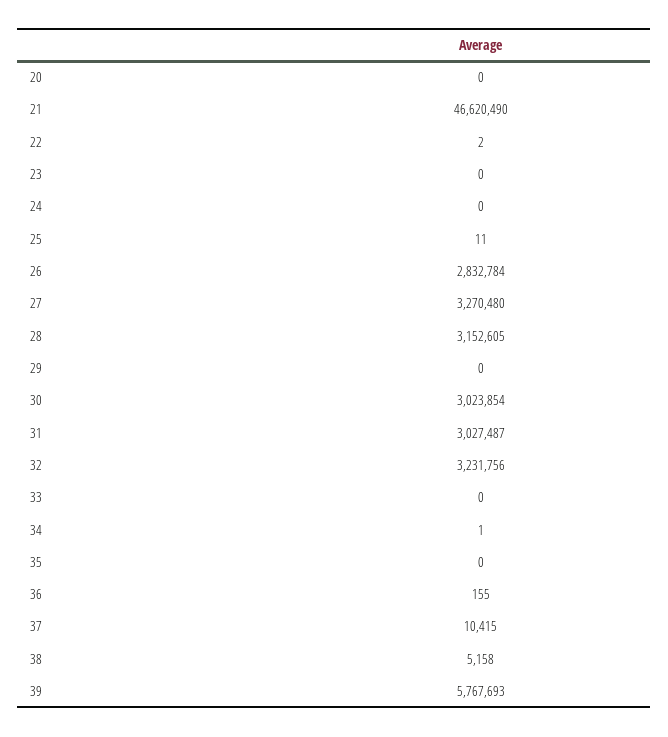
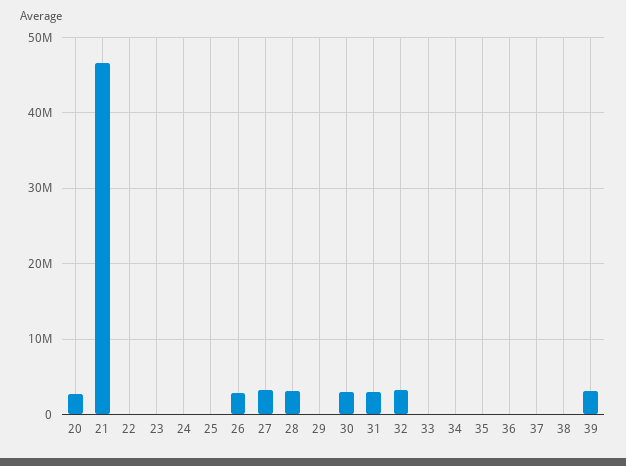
  {
-   "20": 0,
+   "20": 3000000,
    "21": 46620490,
    "22": 2,
    "23": 0,
    "24": 0,
    "25": 11,
    "26": 2832784,
    "27": 3270480,
    "28": 3152605,
    "29": 0,
    "30": 3023854,
    "31": 3027487,
    "32": 3231756,
    "33": 0,
    "34": 1,
    "35": 0,
    "36": 155,
    "37": 10415,
    "38": 5158,
-   "39": 5767693
+   "39": 3000000
  }

